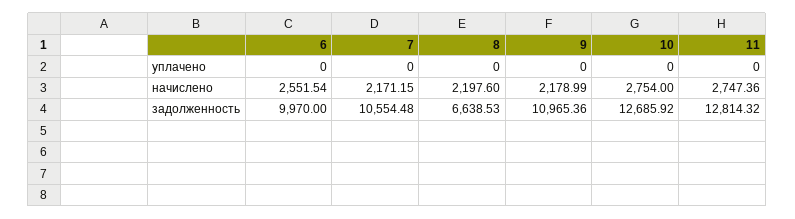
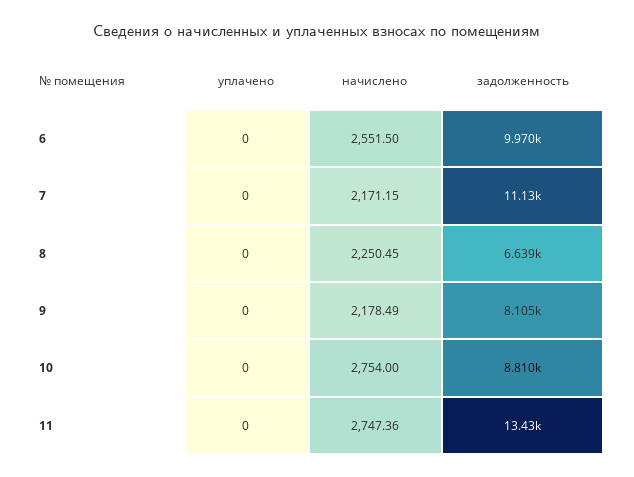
  {
    "6": {
      "уплачено": 0,
-     "начислено": 2551.54,
+     "начислено": 2551.5,
      "задолженность": 9970
    },
    "7": {
      "уплачено": 0,
      "начислено": 2171.15,
-     "задолженность": 10554.48
+     "задолженность": 11130
    },
    "8": {
      "уплачено": 0,
-     "начислено": 2197.6,
+     "начислено": 2250.45,
      "задолженность": 6638.53
    },
    "9": {
      "уплачено": 0,
-     "начислено": 2178.99,
+     "начислено": 2178.49,
-     "задолженность": 10965.36
+     "задолженность": 8105
    },
    "10": {
      "уплачено": 0,
      "начислено": 2754,
-     "задолженность": 12685.92
+     "задолженность": 8810
    },
    "11": {
      "уплачено": 0,
      "начислено": 2747.36,
-     "задолженность": 12814.32
+     "задолженность": 13430
    }
  }

